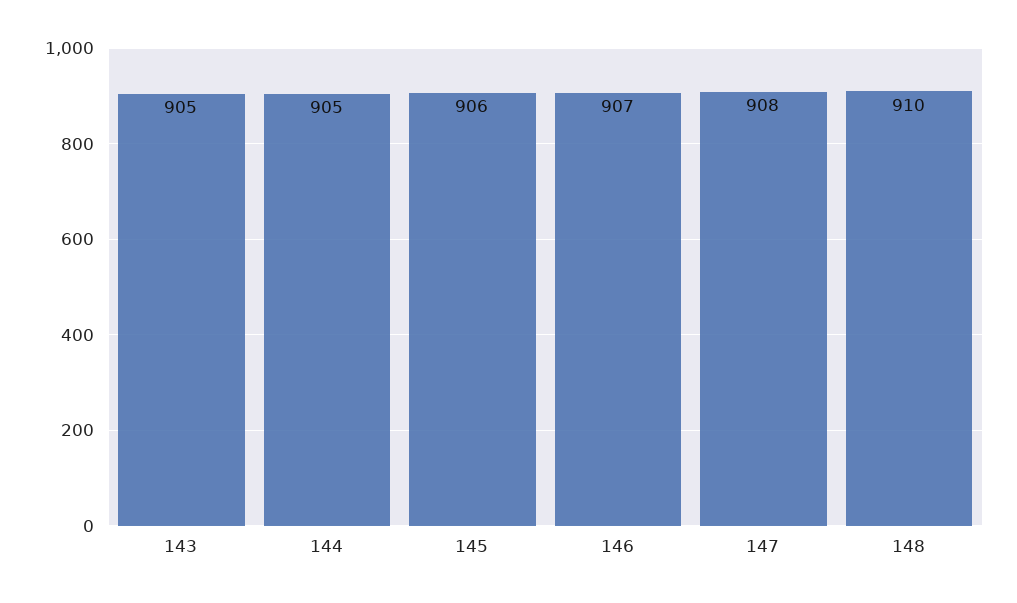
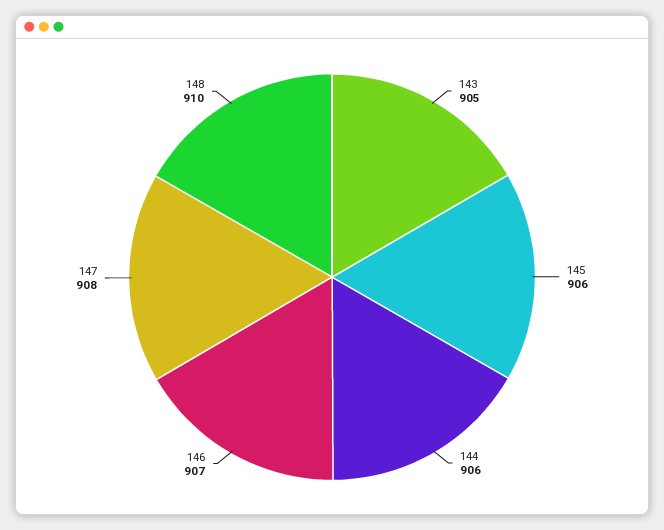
  {
    "143": 905,
-   "144": 905,
+   "144": 906,
    "145": 906,
    "146": 907,
    "147": 908,
    "148": 910
  }

